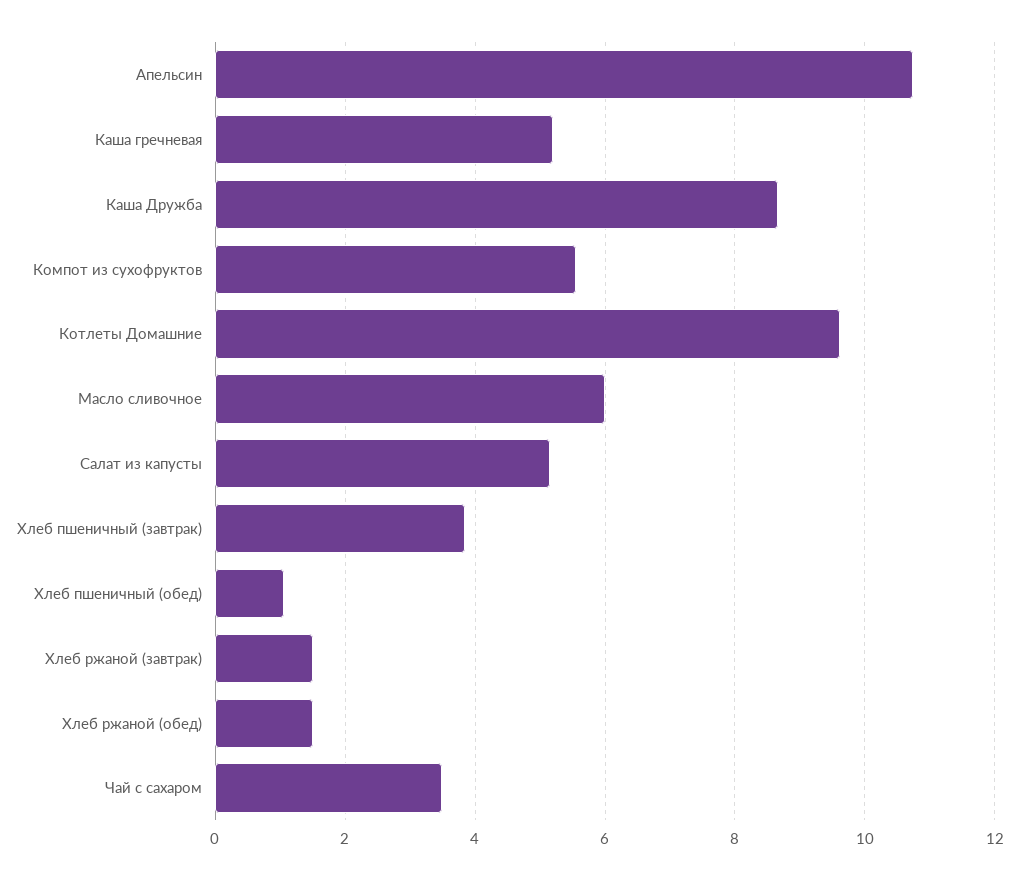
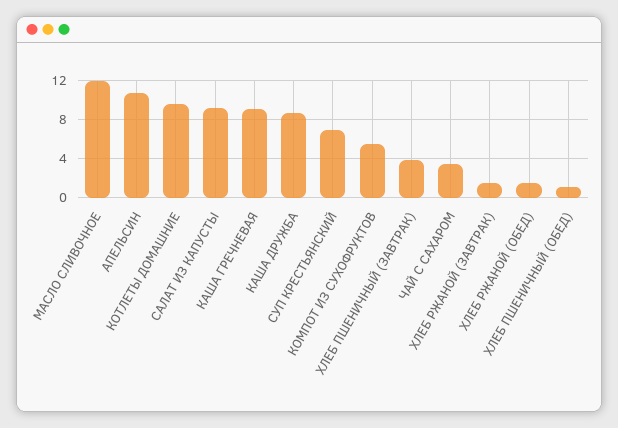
  {
    "Апельсин": 10.8,
-   "Каша гречневая": 5.2,
+   "Каша гречневая": 9,
    "Каша Дружба": 8.6,
    "Компот из сухофруктов": 5.6,
    "Котлеты Домашние": 9.6,
-   "Масло сливочное": 6,
+   "Масло сливочное": 12,
-   "Салат из капусты": 5.2,
+   "Салат из капусты": 9,
    "Хлеб пшеничный (завтрак)": 3.8,
    "Хлеб пшеничный (обед)": 1,
    "Хлеб ржаной (завтрак)": 1.6,
    "Хлеб ржаной (обед)": 1.6,
-   "Чай с сахаром": 3.4
+   "Чай с сахаром": 3.4,
+   "СУП КРЕСТЬЯНСКИЙ": 7
  }

